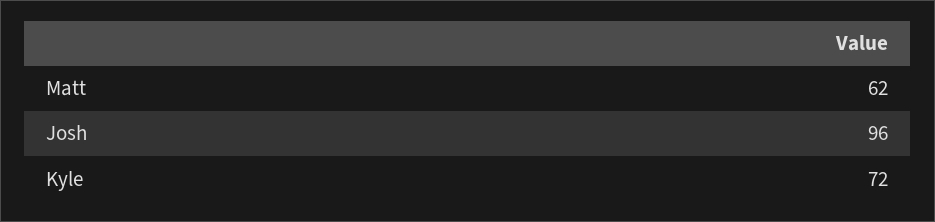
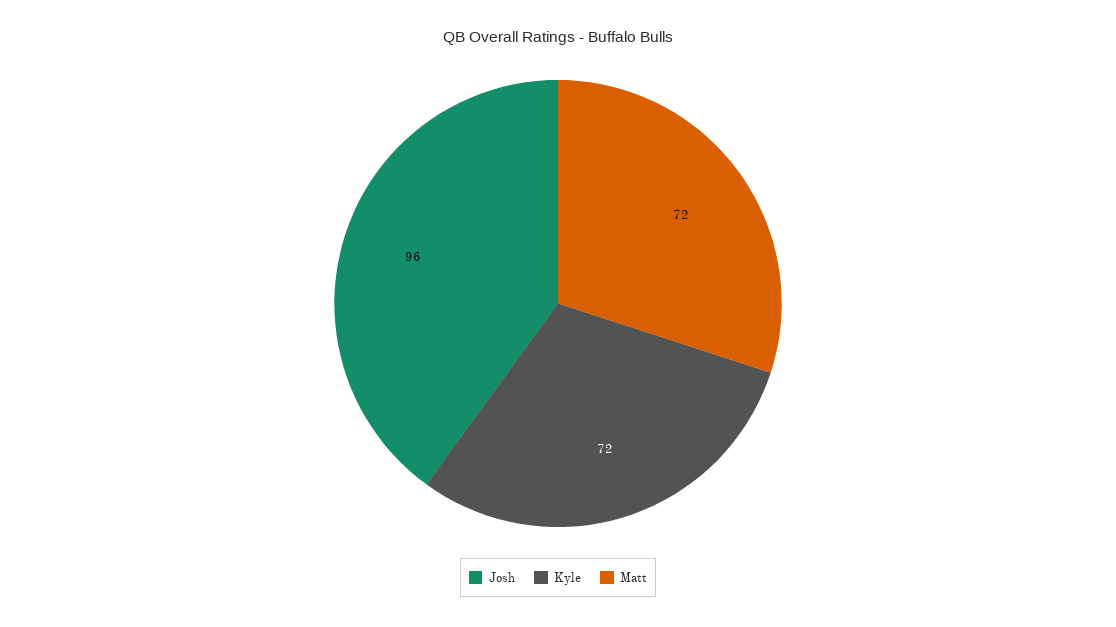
  {
-   "Matt": 62,
+   "Matt": 72,
    "Josh": 96,
    "Kyle": 72
  }

